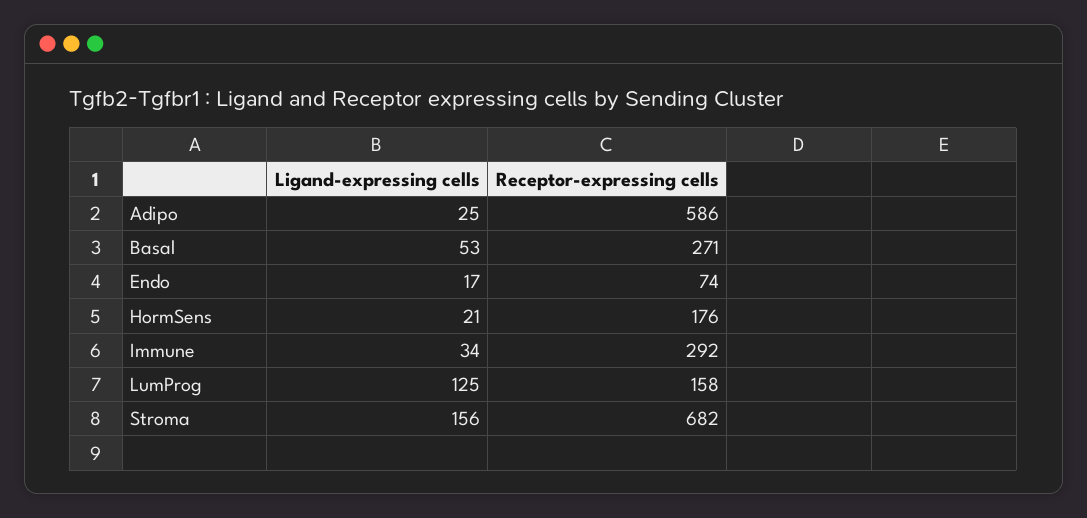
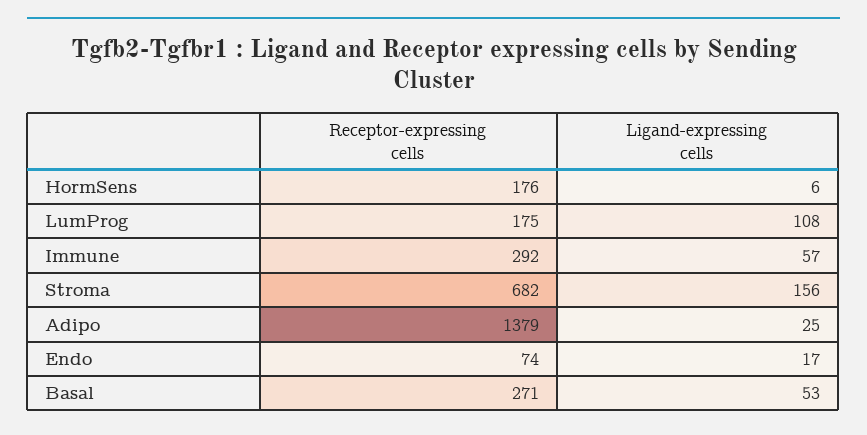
  {
    "Ligand-expressing cells": {
      "Adipo": 25,
      "Basal": 53,
      "Endo": 17,
-     "HormSens": 21,
+     "HormSens": 6,
-     "Immune": 34,
+     "Immune": 57,
-     "LumProg": 125,
+     "LumProg": 108,
      "Stroma": 156
    },
    "Receptor-expressing cells": {
-     "Adipo": 586,
+     "Adipo": 1379,
      "Basal": 271,
      "Endo": 74,
      "HormSens": 176,
      "Immune": 292,
-     "LumProg": 158,
+     "LumProg": 175,
      "Stroma": 682
    }
  }

